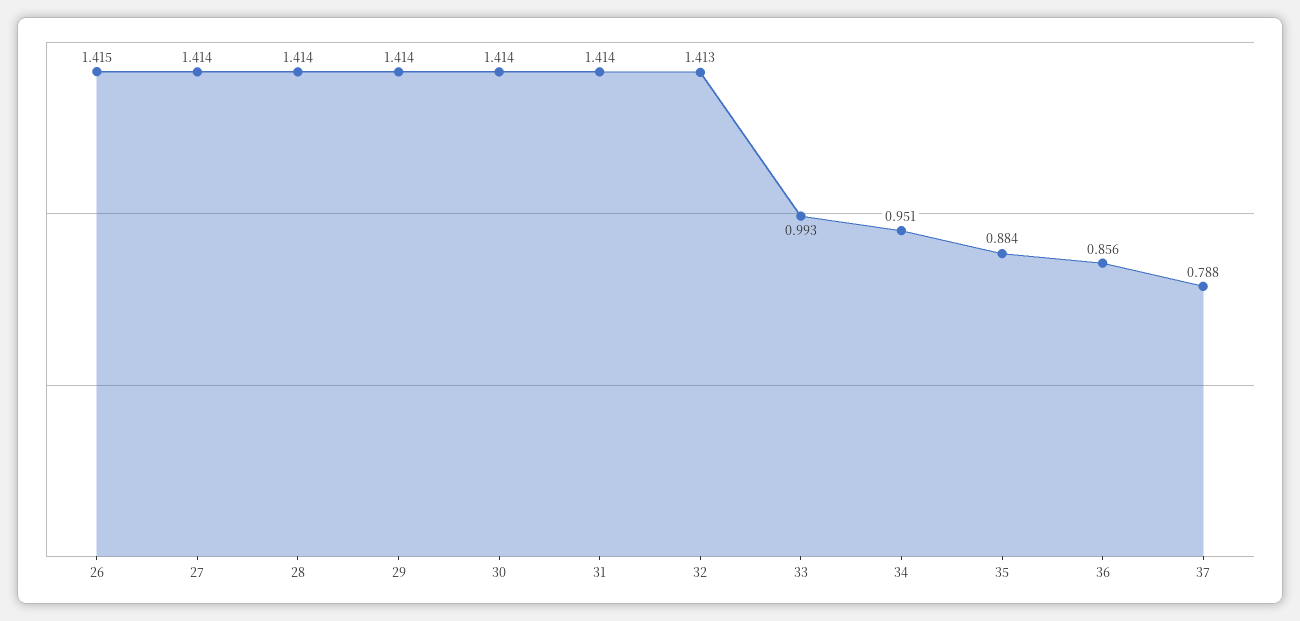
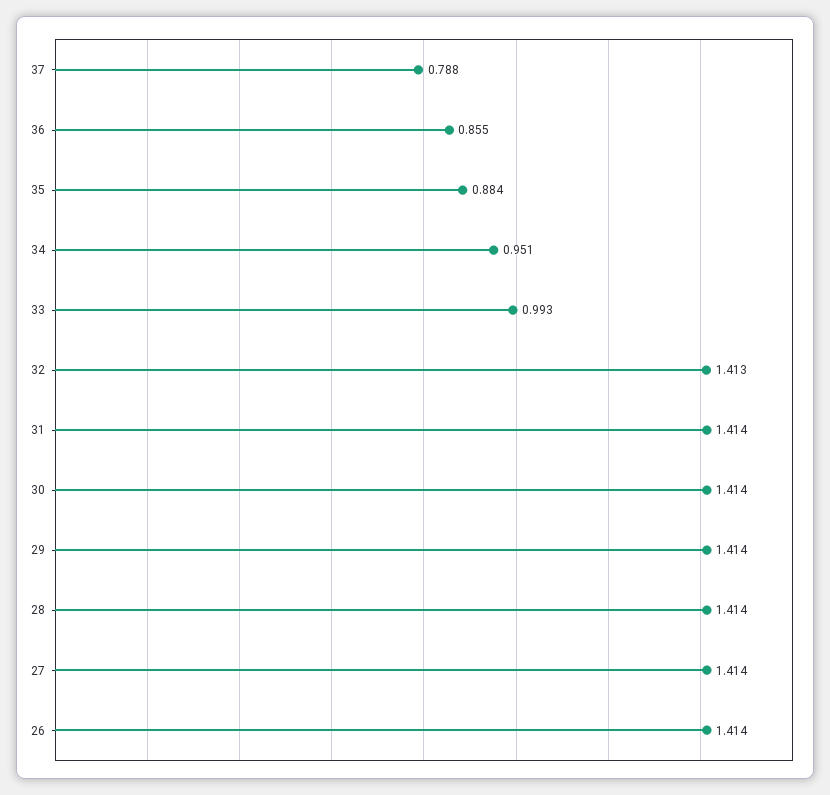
  {
-   "26": 1.415,
+   "26": 1.414,
    "27": 1.414,
    "28": 1.414,
    "29": 1.414,
    "30": 1.414,
    "31": 1.414,
    "32": 1.413,
    "33": 0.993,
    "34": 0.951,
    "35": 0.884,
-   "36": 0.856,
+   "36": 0.855,
    "37": 0.788
  }

